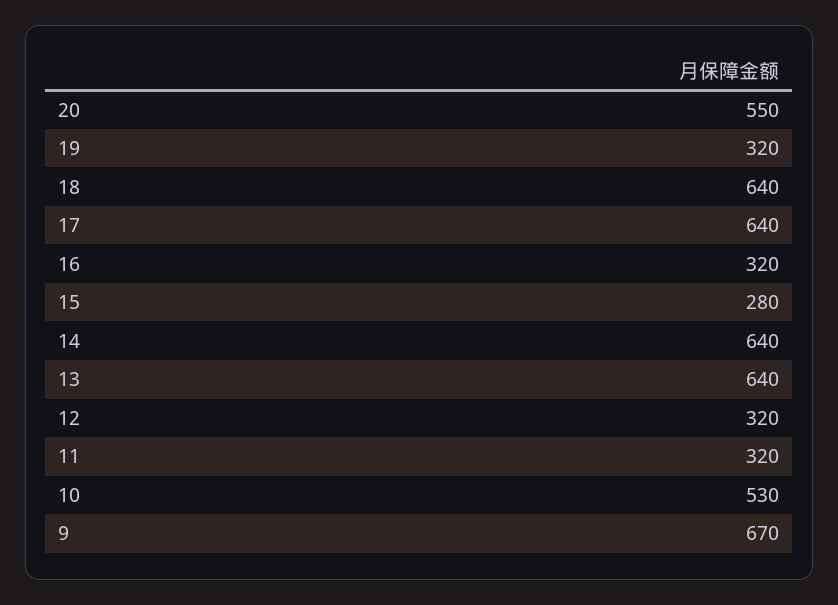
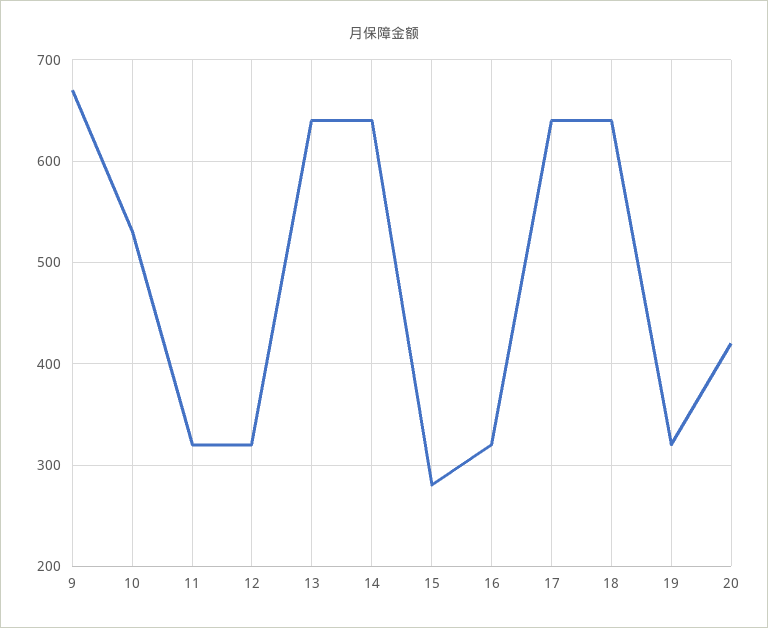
  {
-   "20": 550,
+   "20": 420,
    "19": 320,
    "18": 640,
    "17": 640,
    "16": 320,
    "15": 280,
    "14": 640,
    "13": 640,
    "12": 320,
    "11": 320,
    "10": 530,
    "9": 670
  }

